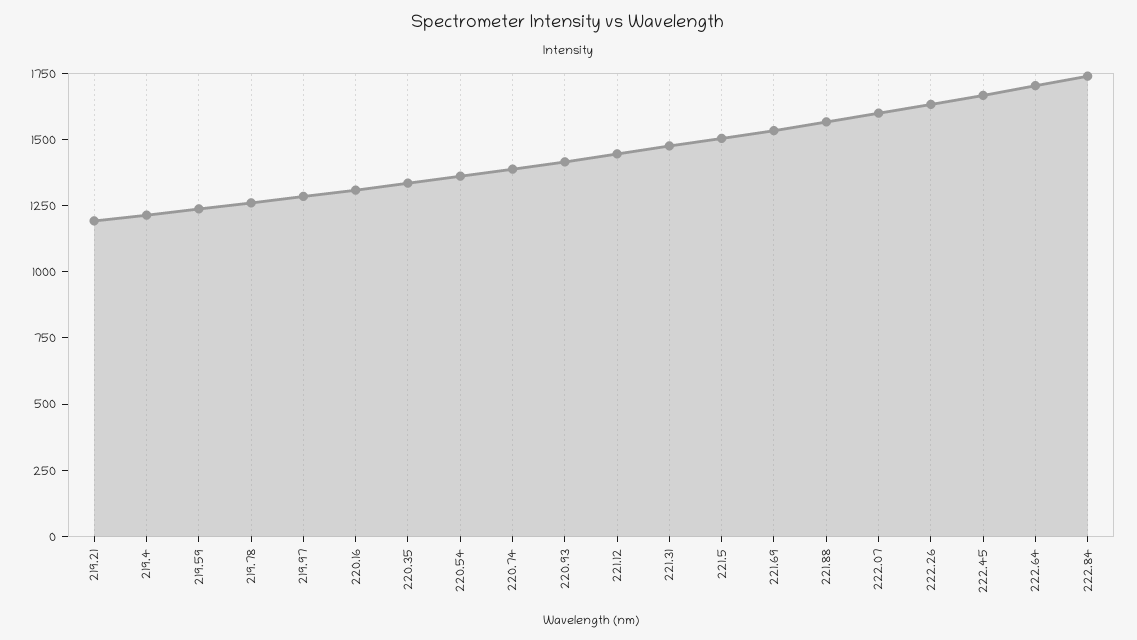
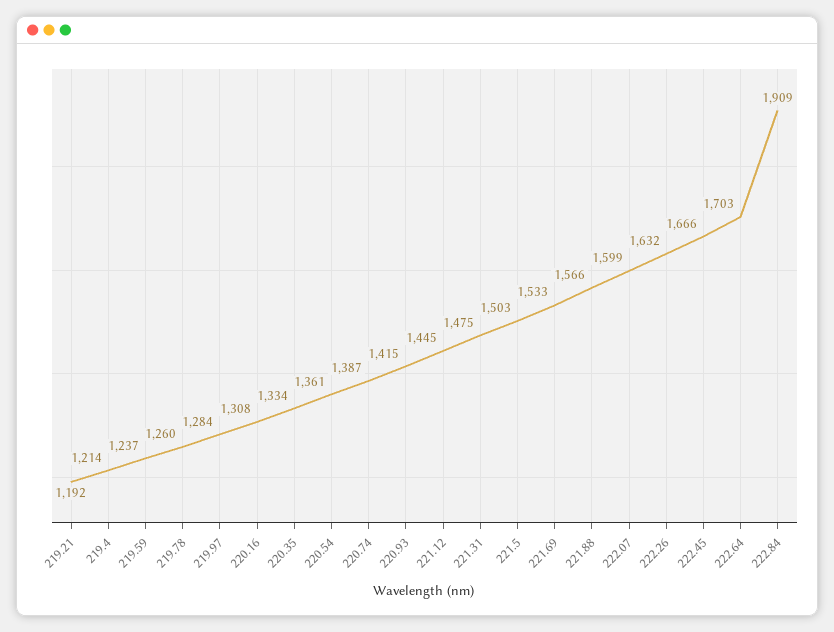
  {
    "219.21": 1192,
    "219.4": 1214,
    "219.59": 1237,
    "219.78": 1260,
    "219.97": 1284,
    "220.16": 1308,
    "220.35": 1334,
    "220.54": 1361,
    "220.74": 1387,
    "220.93": 1415,
    "221.12": 1445,
    "221.31": 1475,
    "221.5": 1503,
    "221.69": 1533,
    "221.88": 1566,
    "222.07": 1599,
    "222.26": 1632,
    "222.45": 1666,
    "222.64": 1703,
-   "222.84": 1750
+   "222.84": 1909
  }

